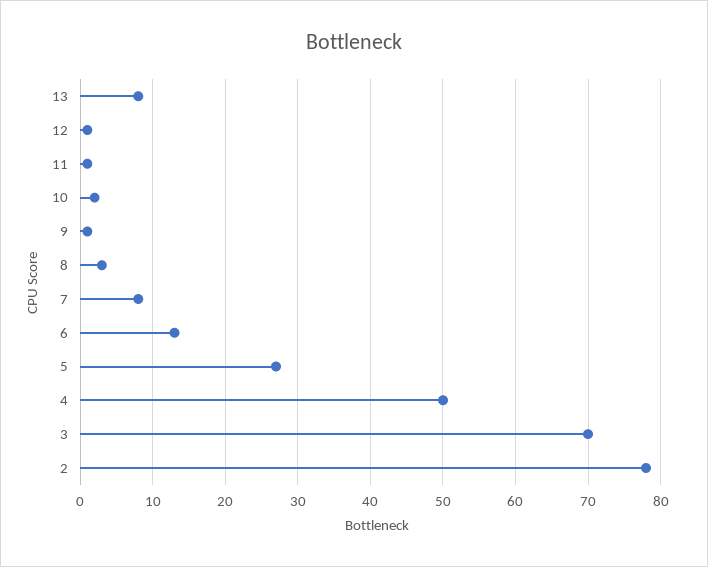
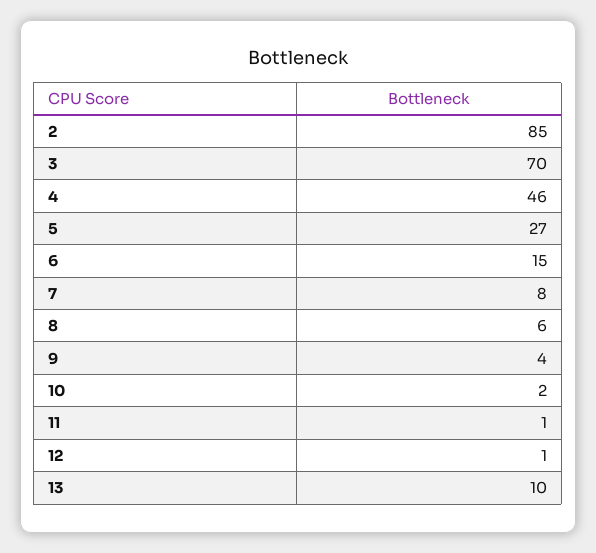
  {
-   "13": 8,
+   "13": 10,
    "12": 1,
    "11": 1,
    "10": 2,
-   "9": 1,
+   "9": 4,
-   "8": 3,
+   "8": 6,
    "7": 8,
-   "6": 13,
+   "6": 15,
    "5": 27,
-   "4": 50,
+   "4": 46,
    "3": 70,
-   "2": 78
+   "2": 85
  }

